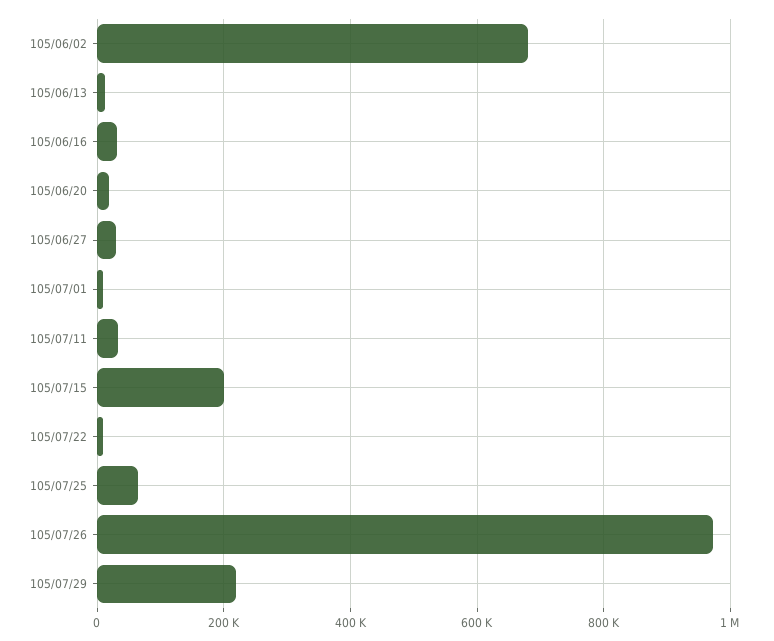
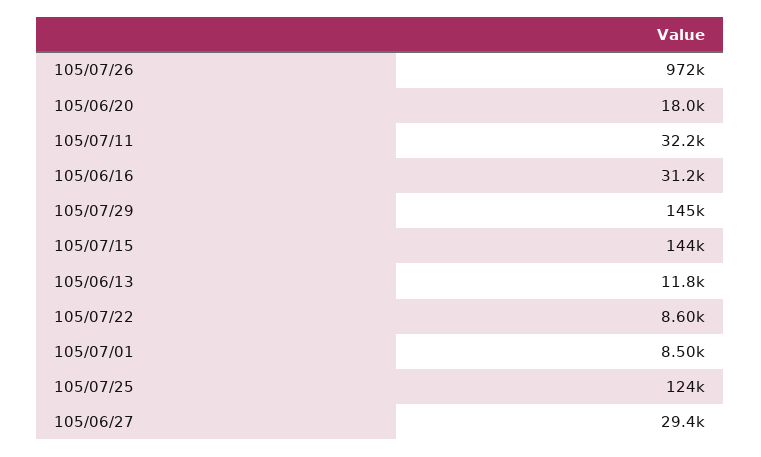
  {
-   "105/06/02": 680000,
    "105/06/13": 11800,
    "105/06/16": 31200,
    "105/06/20": 18000,
    "105/06/27": 29400,
    "105/07/01": 8500,
    "105/07/11": 32200,
-   "105/07/15": 200000,
+   "105/07/15": 144000,
    "105/07/22": 8600,
-   "105/07/25": 60000,
+   "105/07/25": 124000,
    "105/07/26": 972000,
-   "105/07/29": 220000
+   "105/07/29": 145000
  }

